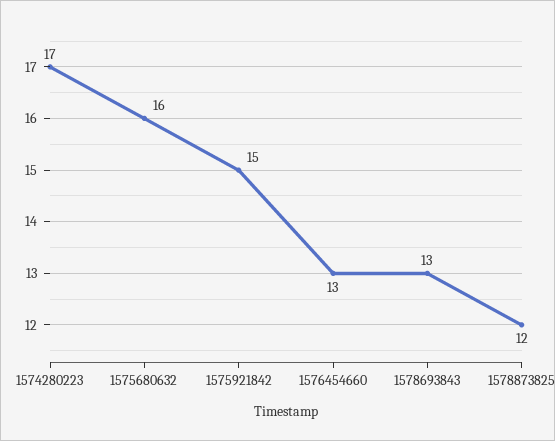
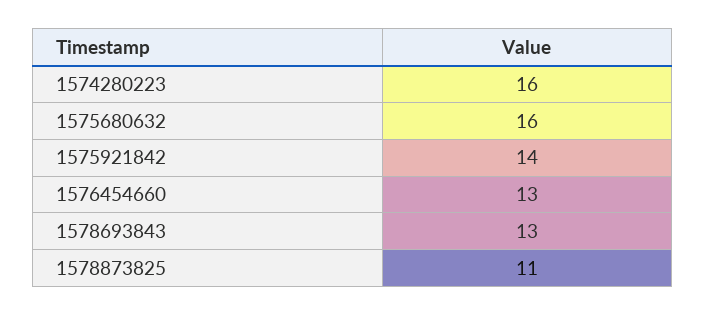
  {
-   "1574280223": 17,
+   "1574280223": 16,
    "1575680632": 16,
-   "1575921842": 15,
+   "1575921842": 14,
    "1576454660": 13,
    "1578693843": 13,
-   "1578873825": 12
+   "1578873825": 11
  }

